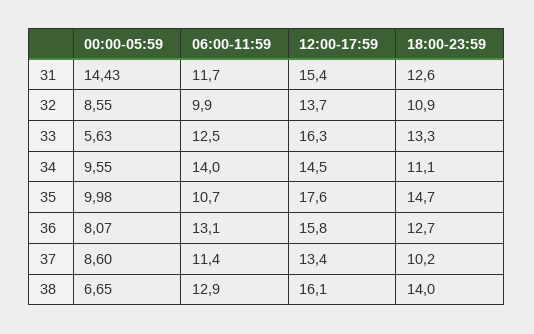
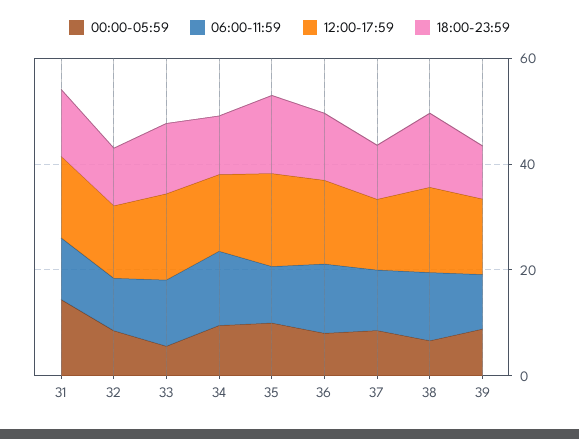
  {
    "00:00-05:59": {
      "31": 14.43,
      "32": 8.55,
      "33": 5.63,
      "34": 9.55,
      "35": 9.98,
      "36": 8.07,
      "37": 8.6,
-     "38": 6.65
+     "38": 6.65,
+     "39": 10
    },
    "06:00-11:59": {
      "31": 11.7,
      "32": 9.9,
      "33": 12.5,
      "34": 14,
      "35": 10.7,
      "36": 13.1,
      "37": 11.4,
-     "38": 12.9
+     "38": 12.9,
+     "39": 10
    },
    "12:00-17:59": {
      "31": 15.4,
      "32": 13.7,
      "33": 16.3,
      "34": 14.5,
      "35": 17.6,
      "36": 15.8,
      "37": 13.4,
-     "38": 16.1
+     "38": 16.1,
+     "39": 15
    },
    "18:00-23:59": {
      "31": 12.6,
      "32": 10.9,
      "33": 13.3,
      "34": 11.1,
      "35": 14.7,
      "36": 12.7,
      "37": 10.2,
-     "38": 14
+     "38": 14,
+     "39": 10
    }
  }

